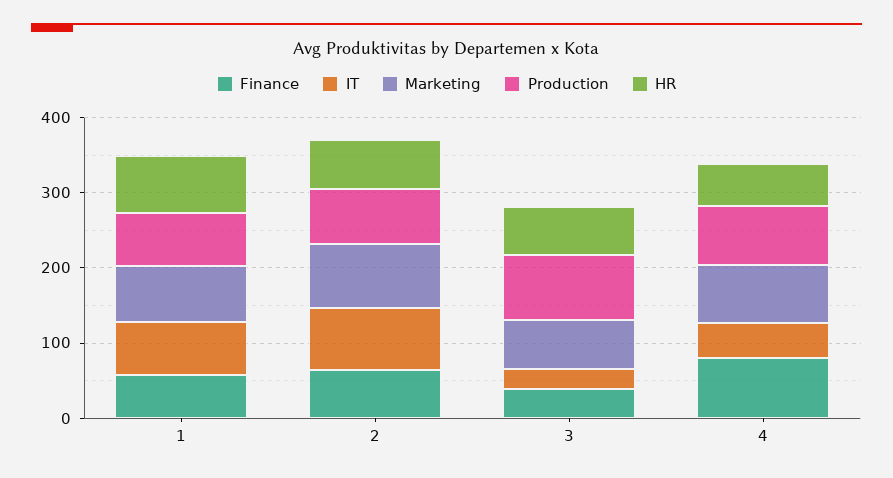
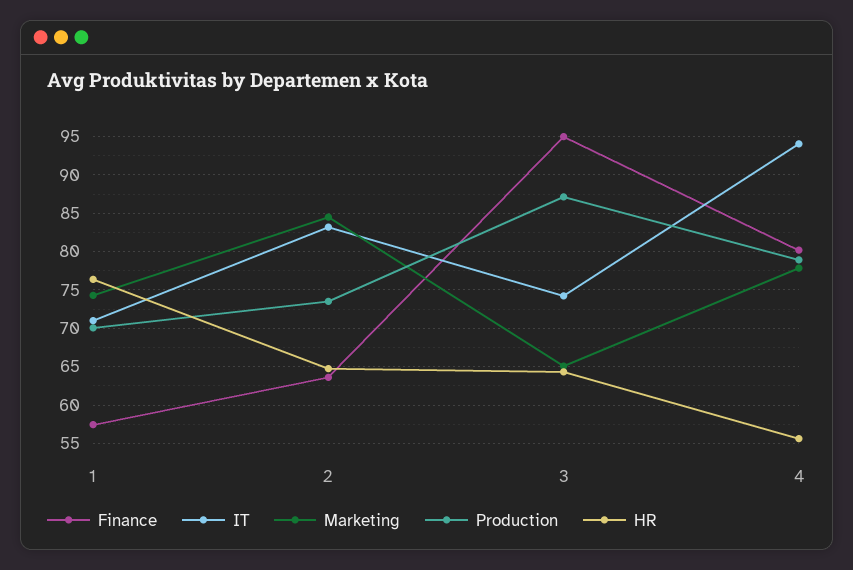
  {
    "Finance": {
      "1": 57,
      "2": 64,
-     "3": 40,
+     "3": 95,
      "4": 80
    },
    "IT": {
      "1": 71,
      "2": 83,
-     "3": 20,
+     "3": 74,
-     "4": 40
+     "4": 94
    },
    "Marketing": {
      "1": 74,
      "2": 84,
      "3": 65,
      "4": 78
    },
    "Production": {
      "1": 70,
      "2": 74,
      "3": 87,
      "4": 79
    },
    "HR": {
      "1": 76,
      "2": 65,
      "3": 64,
      "4": 56
    }
  }

